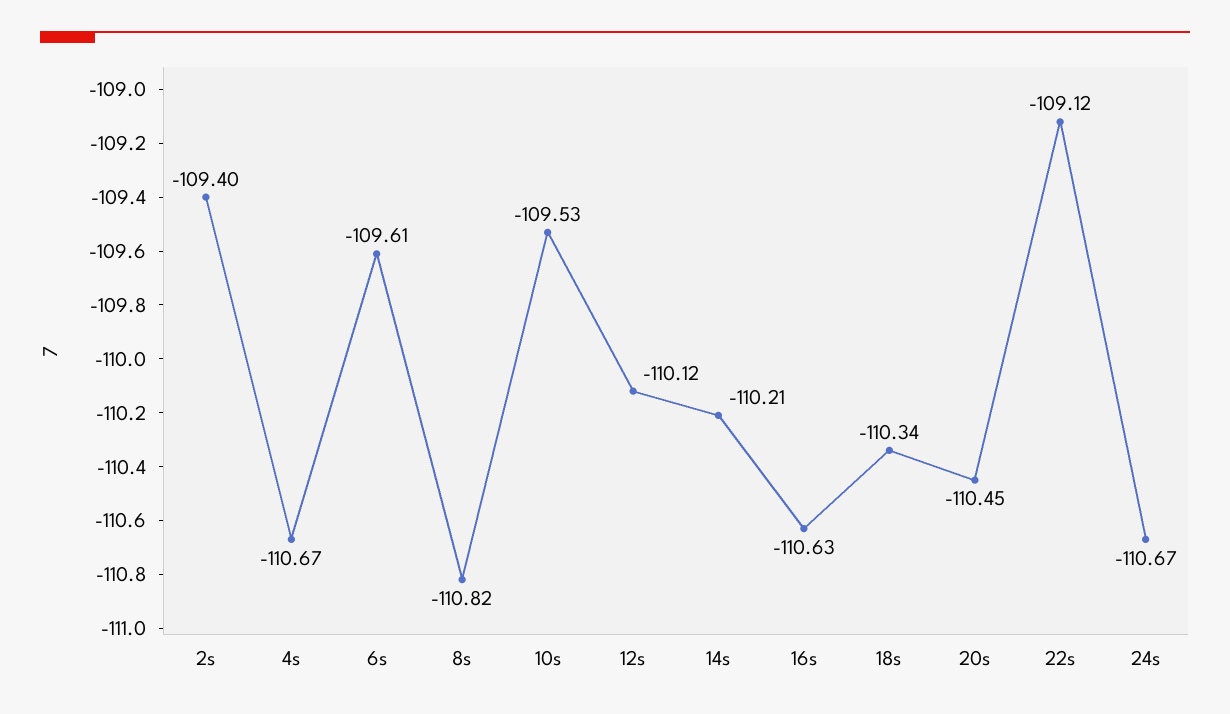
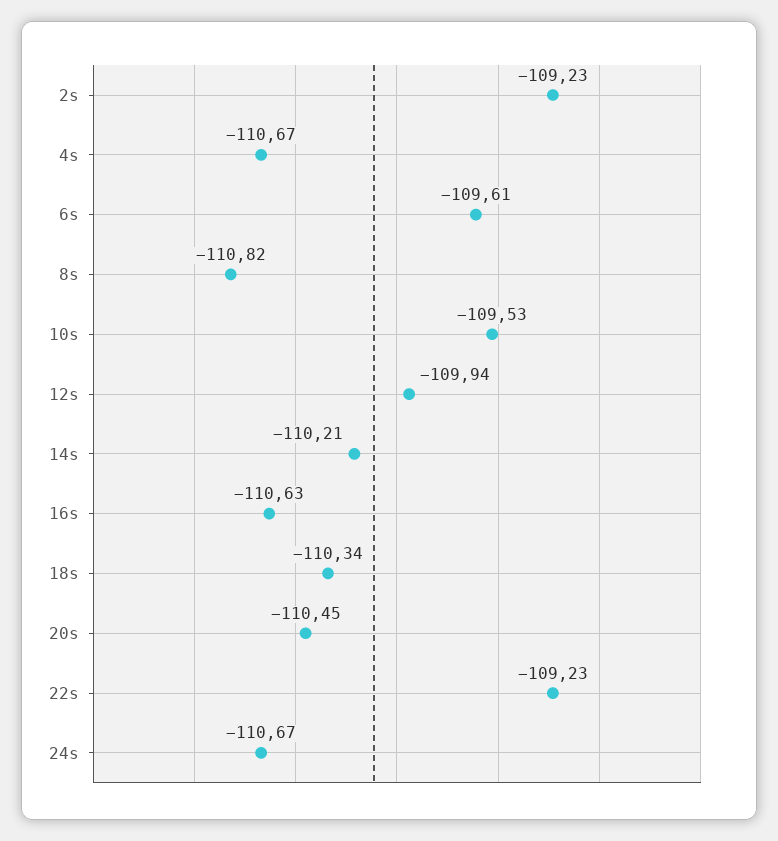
  {
-   "2s": -109.4,
+   "2s": -109.23,
    "4s": -110.67,
    "6s": -109.61,
    "8s": -110.82,
    "10s": -109.53,
-   "12s": -110.12,
+   "12s": -109.94,
    "14s": -110.21,
    "16s": -110.63,
    "18s": -110.34,
    "20s": -110.45,
-   "22s": -109.12,
+   "22s": -109.23,
    "24s": -110.67
  }

